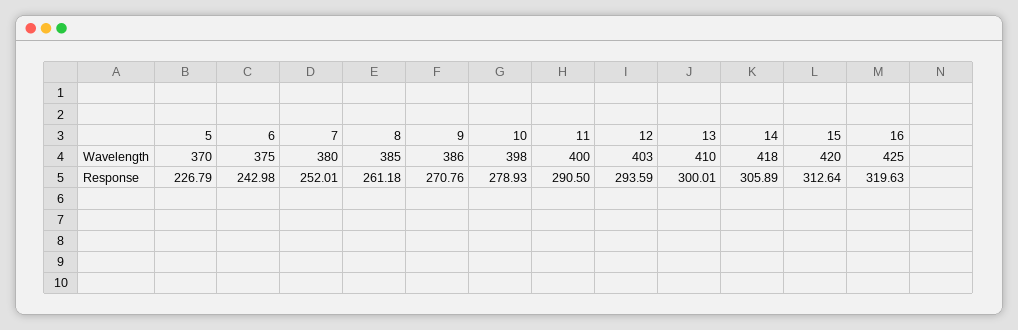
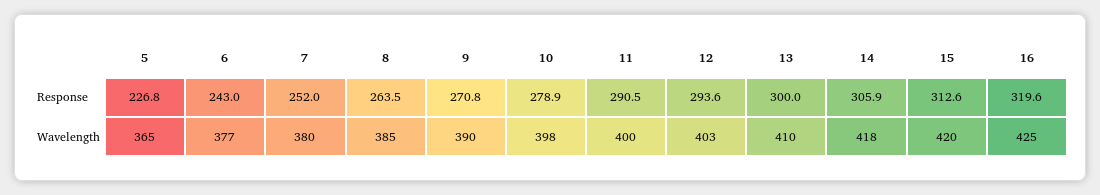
  {
    "5": {
-     "Wavelength": 370,
+     "Wavelength": 365,
      "Response": 226.79
    },
    "6": {
-     "Wavelength": 375,
+     "Wavelength": 377,
      "Response": 242.98
    },
    "7": {
      "Wavelength": 380,
      "Response": 252.01
    },
    "8": {
      "Wavelength": 385,
-     "Response": 261.18
+     "Response": 263.5
    },
    "9": {
-     "Wavelength": 386,
+     "Wavelength": 390,
      "Response": 270.76
    },
    "10": {
      "Wavelength": 398,
      "Response": 278.93
    },
    "11": {
      "Wavelength": 400,
      "Response": 290.5
    },
    "12": {
      "Wavelength": 403,
      "Response": 293.59
    },
    "13": {
      "Wavelength": 410,
      "Response": 300.01
    },
    "14": {
      "Wavelength": 418,
      "Response": 305.89
    },
    "15": {
      "Wavelength": 420,
      "Response": 312.64
    },
    "16": {
      "Wavelength": 425,
      "Response": 319.63
    }
  }

